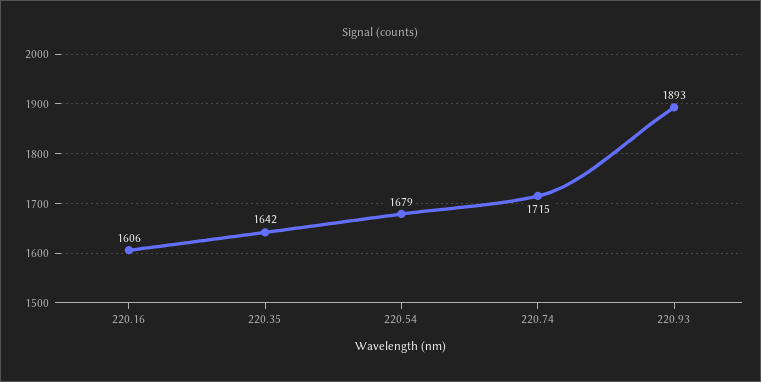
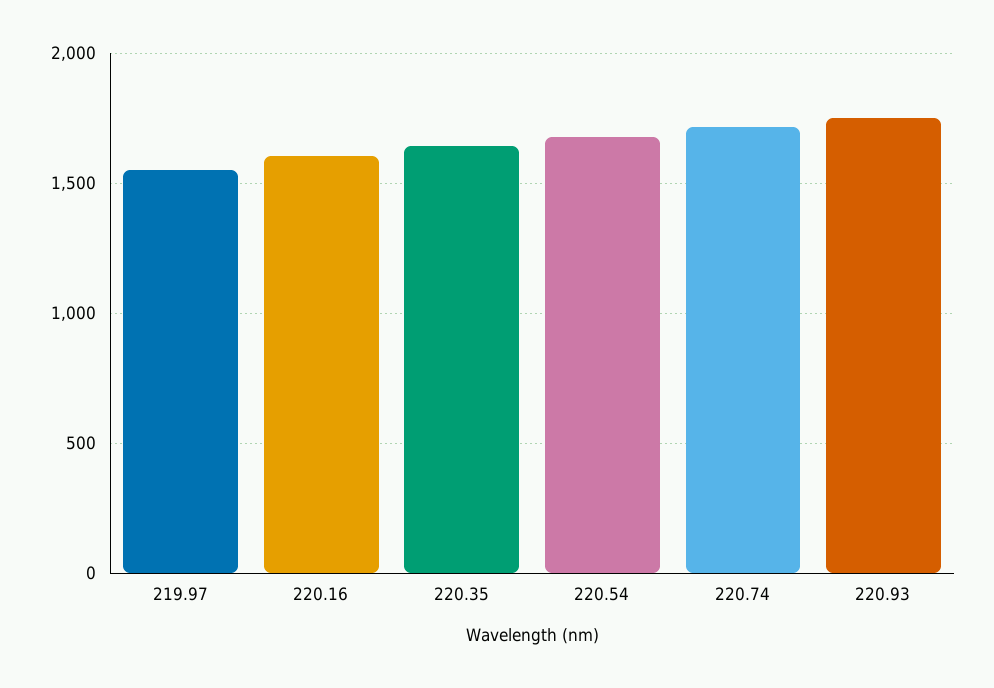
  {
    "220.16": 1606,
    "220.35": 1642,
    "220.54": 1679,
    "220.74": 1715,
-   "220.93": 1893
+   "220.93": 1750,
+   "219.97": 1550
  }

